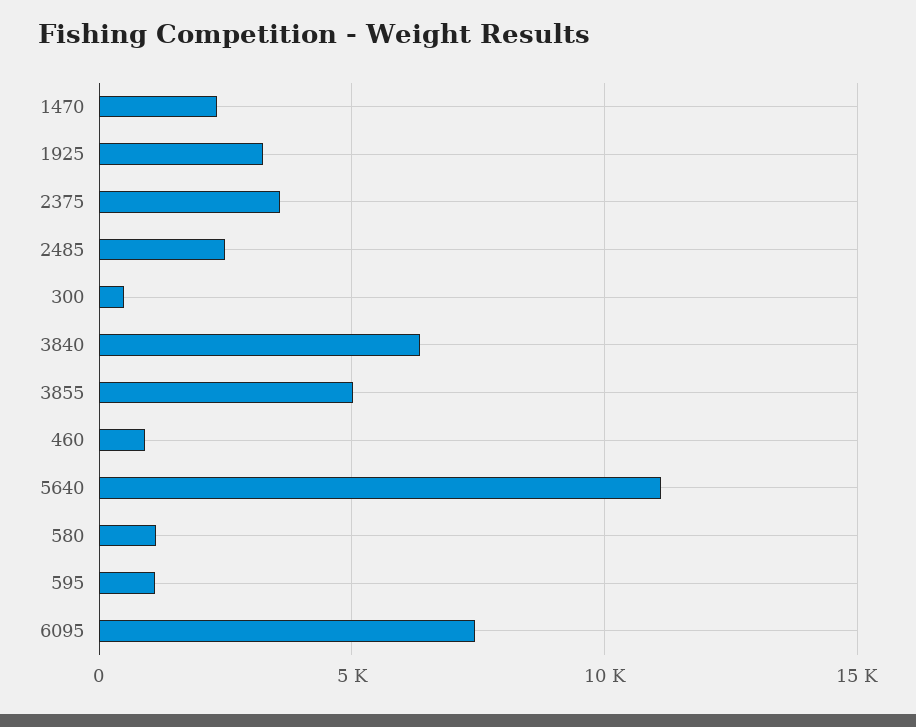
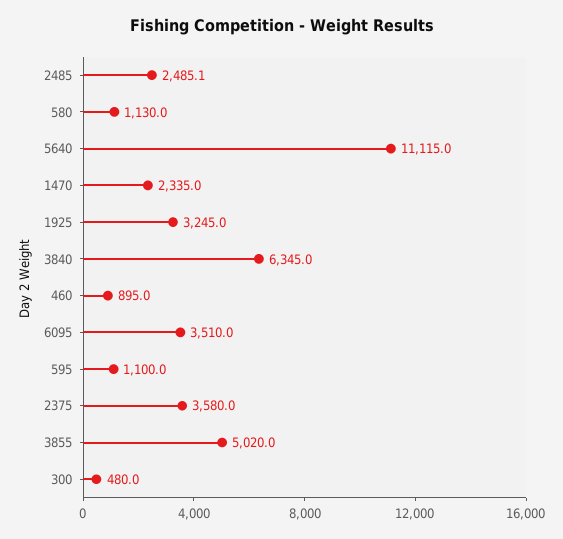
  {
    "1470": 2335,
    "1925": 3245,
    "2375": 3580,
    "2485": 2485.1,
    "300": 480,
    "3840": 6345,
    "3855": 5020,
    "460": 895,
    "5640": 11115,
    "580": 1130,
    "595": 1100,
-   "6095": 7500
+   "6095": 3510
  }

